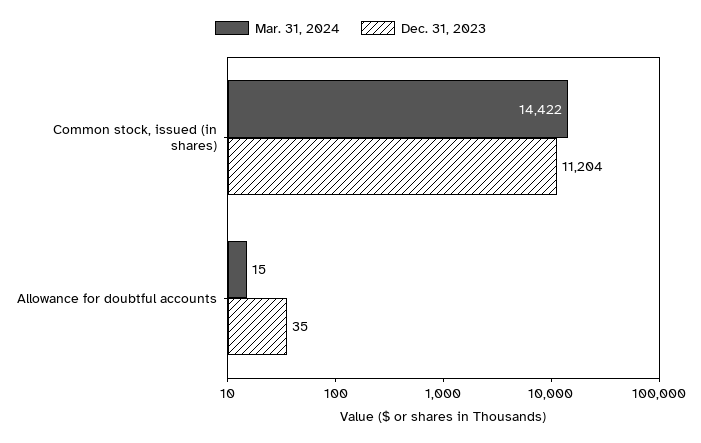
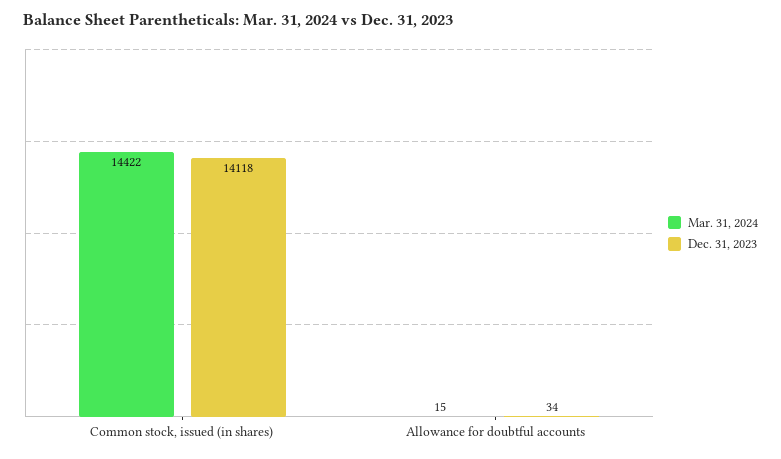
  {
    "Mar. 31, 2024": {
      "Common stock, issued (in shares)": 14422,
      "Allowance for doubtful accounts": 15
    },
    "Dec. 31, 2023": {
-     "Common stock, issued (in shares)": 11204,
+     "Common stock, issued (in shares)": 14118,
-     "Allowance for doubtful accounts": 35
+     "Allowance for doubtful accounts": 34
    }
  }

